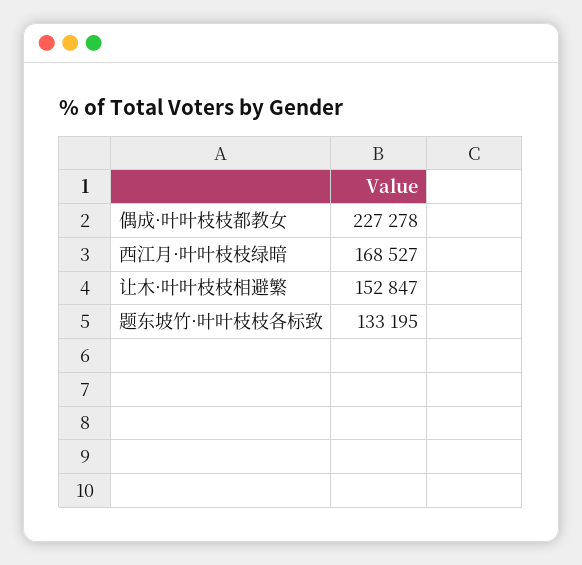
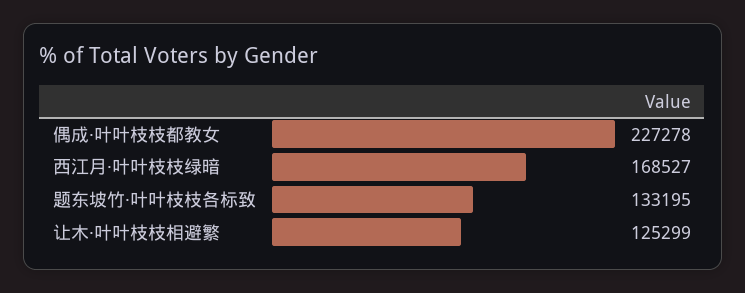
  {
    "偶成·叶叶枝枝都教女": 227278,
    "西江月·叶叶枝枝绿暗": 168527,
-   "让木·叶叶枝枝相避繁": 152847,
+   "让木·叶叶枝枝相避繁": 125299,
    "题东坡竹·叶叶枝枝各标致": 133195
  }

